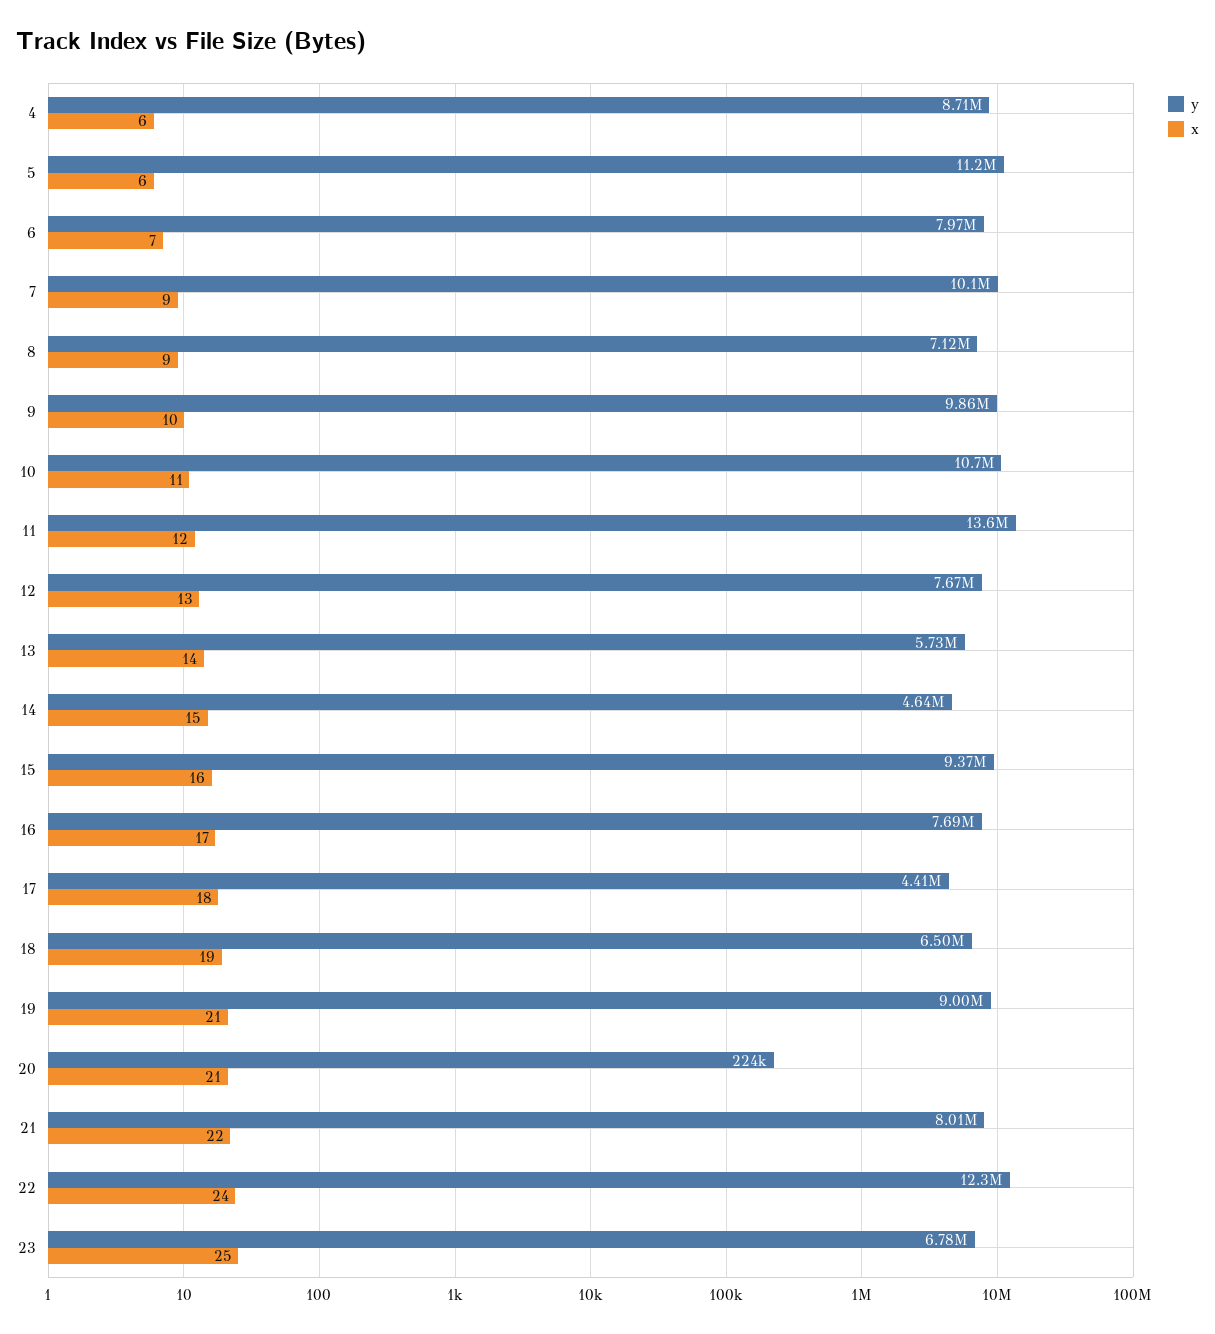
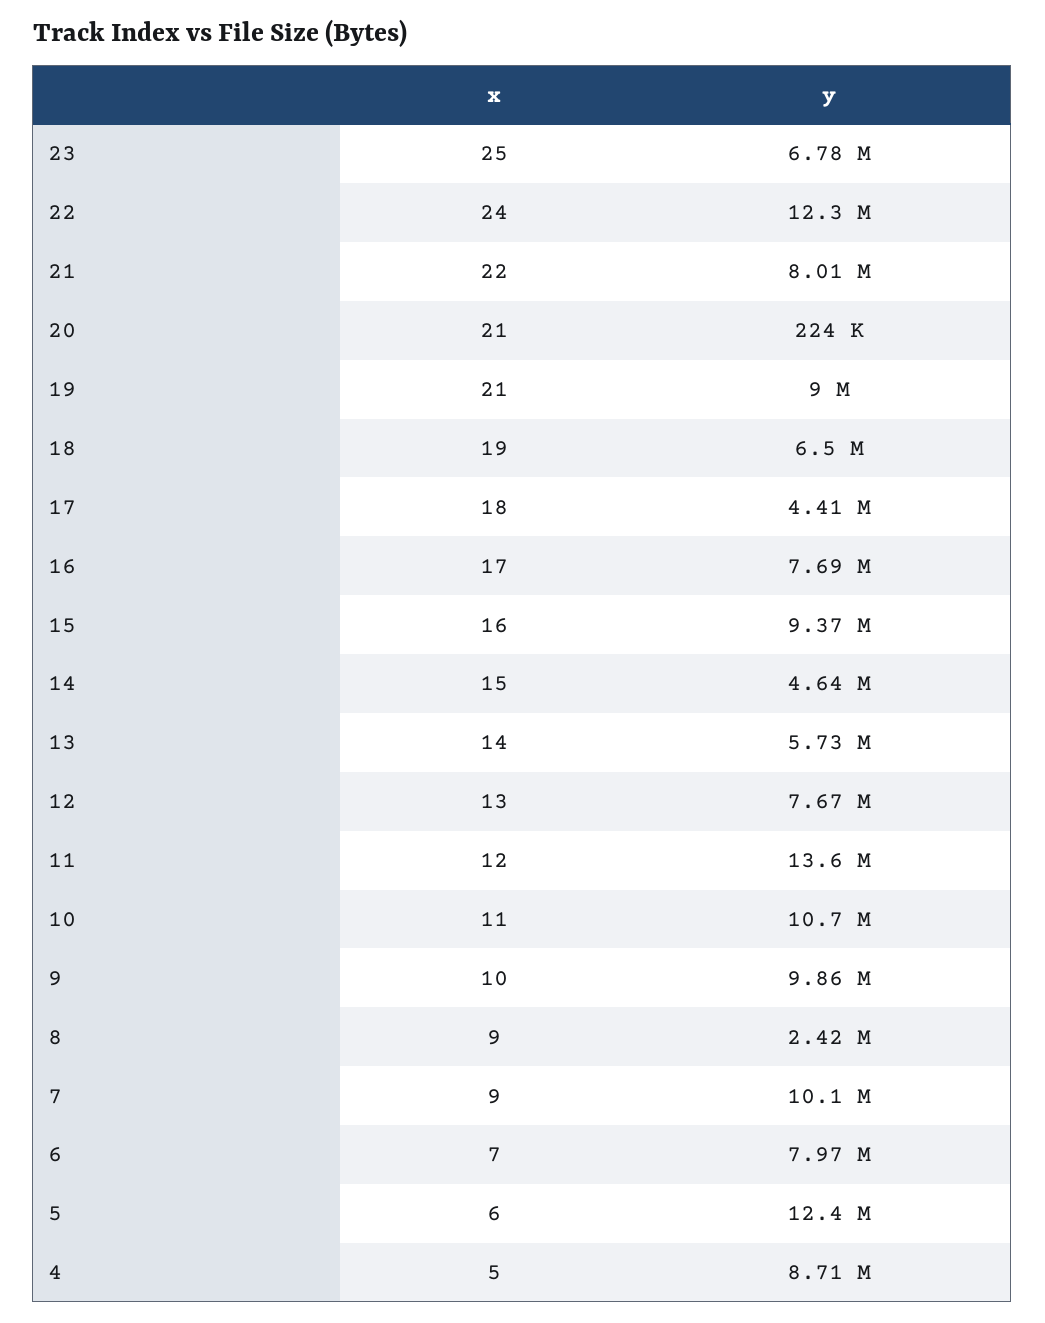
  {
    "y": {
      "4": 8710000,
-     "5": 11200000,
+     "5": 12400000,
      "6": 7970000,
      "7": 10100000,
-     "8": 7120000,
+     "8": 2420000,
      "9": 9860000,
      "10": 10700000,
      "11": 13600000,
      "12": 7670000,
      "13": 5730000,
      "14": 4640000,
      "15": 9370000,
      "16": 7690000,
      "17": 4410000,
      "18": 6500000,
      "19": 9000000,
      "20": 224000,
      "21": 8010000,
      "22": 12300000,
      "23": 6780000
    },
    "x": {
-     "4": 6,
+     "4": 5,
      "5": 6,
      "6": 7,
      "7": 9,
      "8": 9,
      "9": 10,
      "10": 11,
      "11": 12,
      "12": 13,
      "13": 14,
      "14": 15,
      "15": 16,
      "16": 17,
      "17": 18,
      "18": 19,
      "19": 21,
      "20": 21,
      "21": 22,
      "22": 24,
      "23": 25
    }
  }

